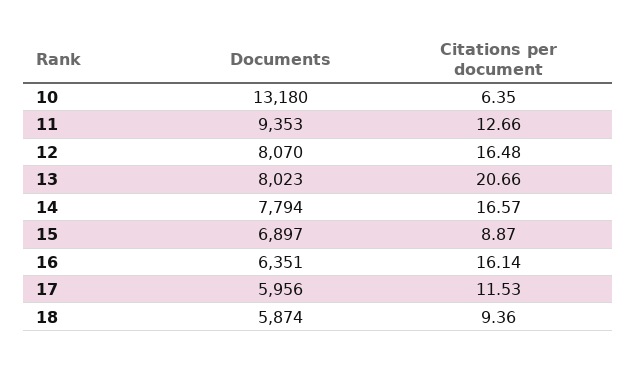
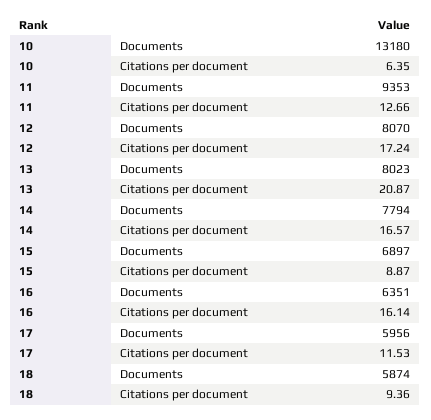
  {
    "Documents": {
      "10": 13180,
      "11": 9353,
      "12": 8070,
      "13": 8023,
      "14": 7794,
      "15": 6897,
      "16": 6351,
      "17": 5956,
      "18": 5874
    },
    "Citations per document": {
      "10": 6.35,
      "11": 12.66,
-     "12": 16.48,
+     "12": 17.24,
-     "13": 20.66,
+     "13": 20.87,
      "14": 16.57,
      "15": 8.87,
      "16": 16.14,
      "17": 11.53,
      "18": 9.36
    }
  }

